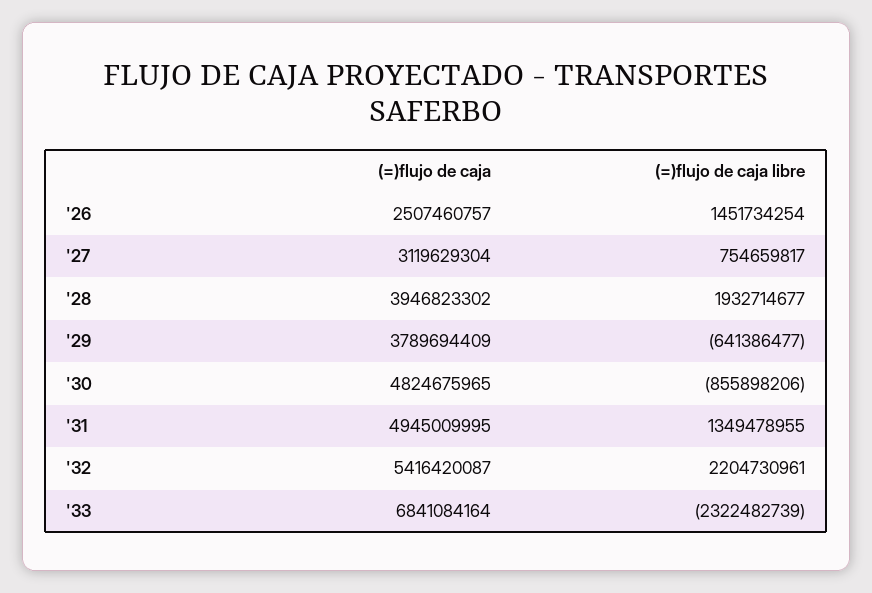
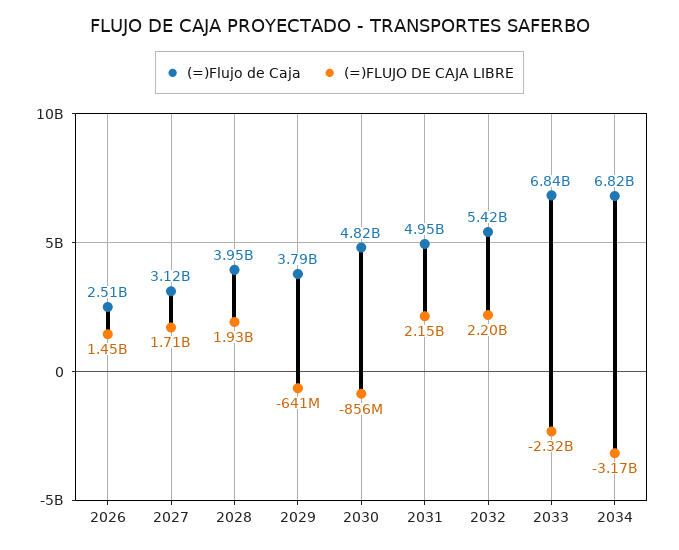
  {
    "(=)flujo de caja": {
      "'26": 2507460757,
      "'27": 3119629304,
      "'28": 3946823302,
      "'29": 3789694409,
      "'30": 4824675965,
      "'31": 4945009995,
      "'32": 5416420087,
-     "'33": 6841084164
+     "'33": 6841084164,
+     "2034": 6820000000
    },
    "(=)flujo de caja libre": {
      "'26": 1451734254,
-     "'27": 754659817,
+     "'27": 1710000000,
      "'28": 1932714677,
      "'29": -641386477,
      "'30": -855898206,
-     "'31": 1349478955,
+     "'31": 2150000000,
      "'32": 2204730961,
-     "'33": -2322482739
+     "'33": -2322482739,
+     "2034": -3170000000
    }
  }

